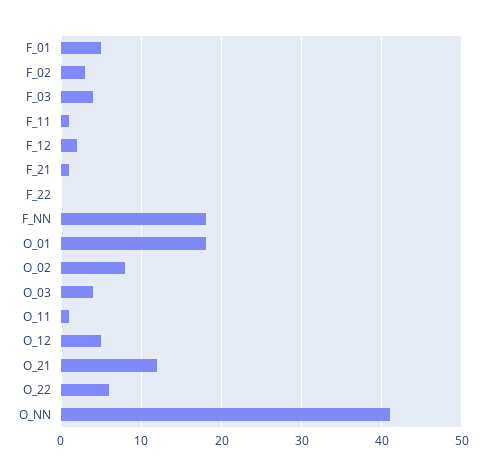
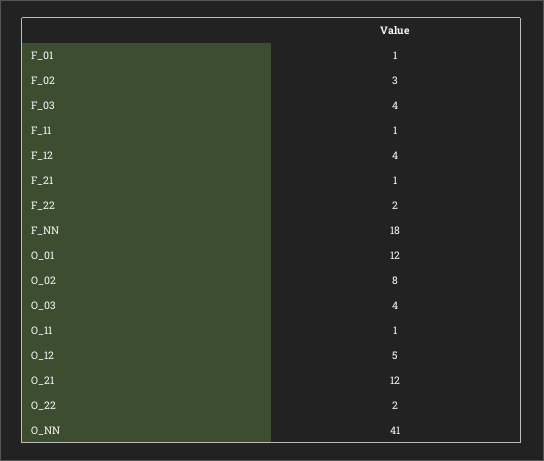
  {
-   "F_01": 5,
+   "F_01": 1,
    "F_02": 3,
    "F_03": 4,
    "F_11": 1,
-   "F_12": 2,
+   "F_12": 4,
    "F_21": 1,
-   "F_22": 0,
+   "F_22": 2,
    "F_NN": 18,
-   "O_01": 18,
+   "O_01": 12,
    "O_02": 8,
    "O_03": 4,
    "O_11": 1,
    "O_12": 5,
    "O_21": 12,
-   "O_22": 6,
+   "O_22": 2,
    "O_NN": 41
  }

